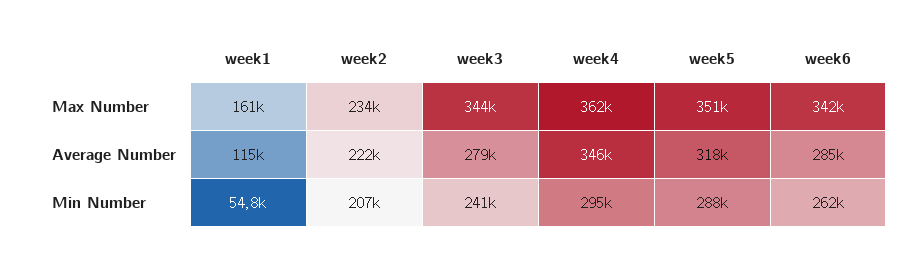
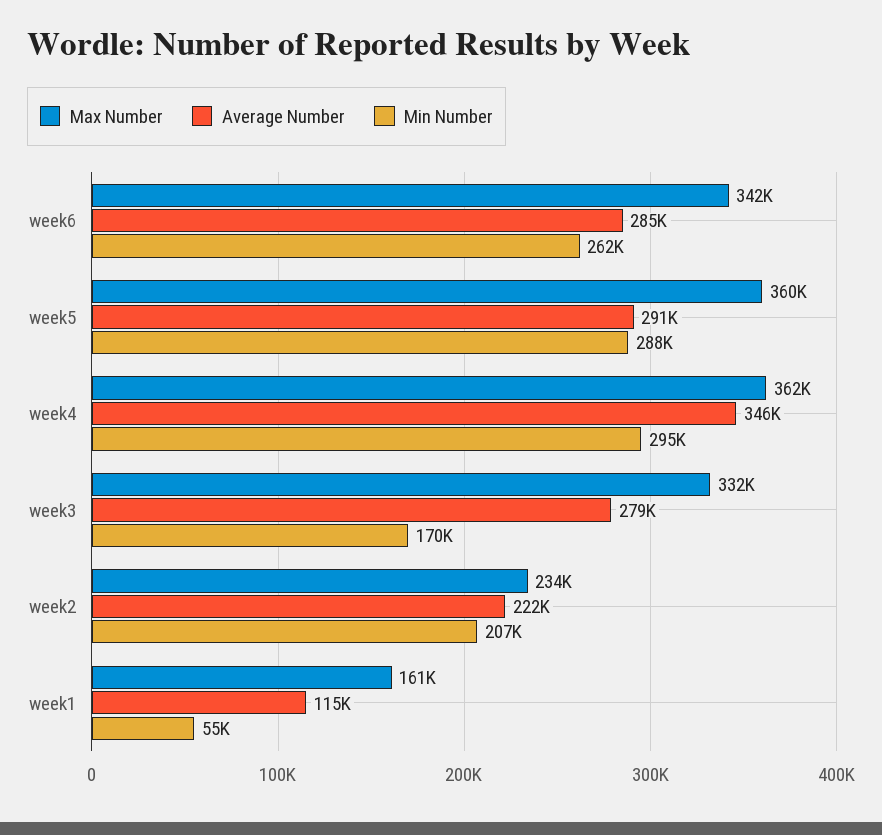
  {
    "Max Number": {
      "week1": 161000,
      "week2": 234000,
-     "week3": 344000,
+     "week3": 332000,
      "week4": 362000,
-     "week5": 351000,
+     "week5": 360000,
      "week6": 342000
    },
    "Average Number": {
      "week1": 115000,
      "week2": 222000,
      "week3": 279000,
      "week4": 346000,
-     "week5": 318000,
+     "week5": 291000,
      "week6": 285000
    },
    "Min Number": {
      "week1": 54800,
      "week2": 207000,
-     "week3": 241000,
+     "week3": 170000,
      "week4": 295000,
      "week5": 288000,
      "week6": 262000
    }
  }

